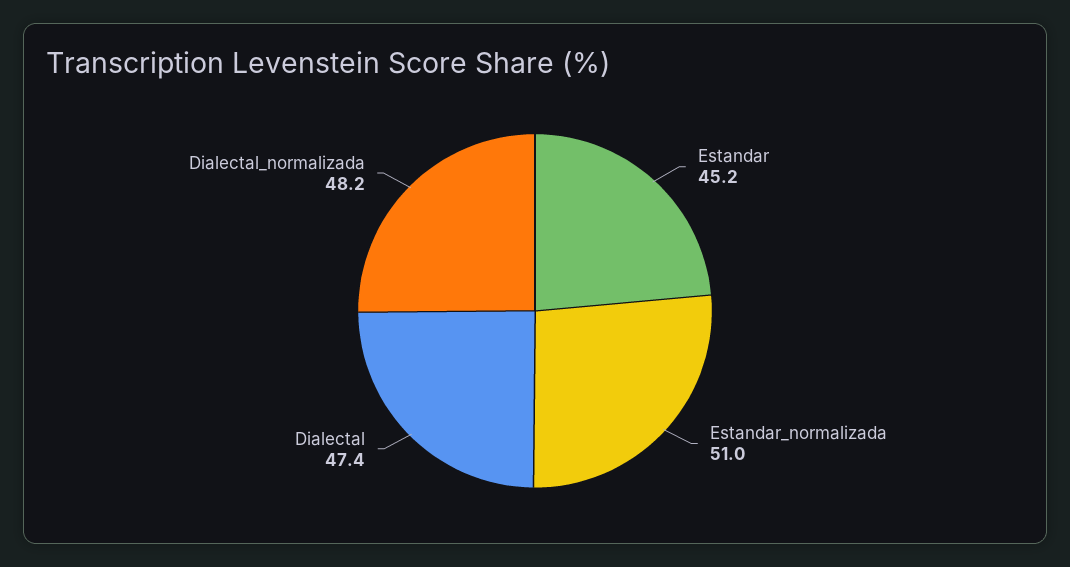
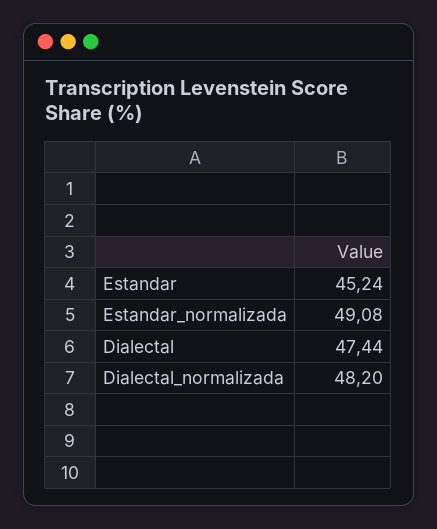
  {
    "Estandar": 45.24,
-   "Estandar_normalizada": 51,
+   "Estandar_normalizada": 49.08,
    "Dialectal": 47.44,
    "Dialectal_normalizada": 48.2
  }

